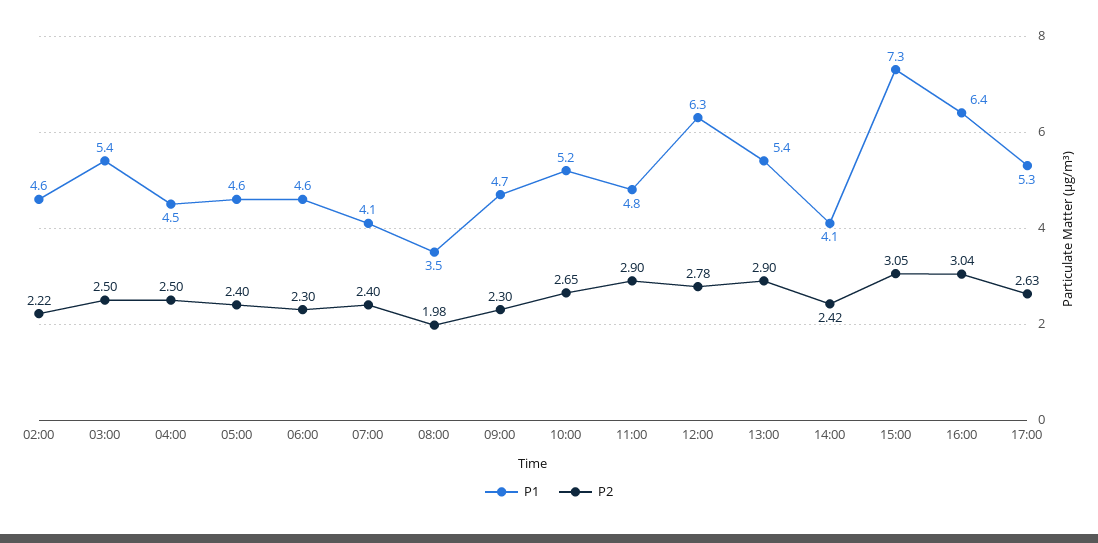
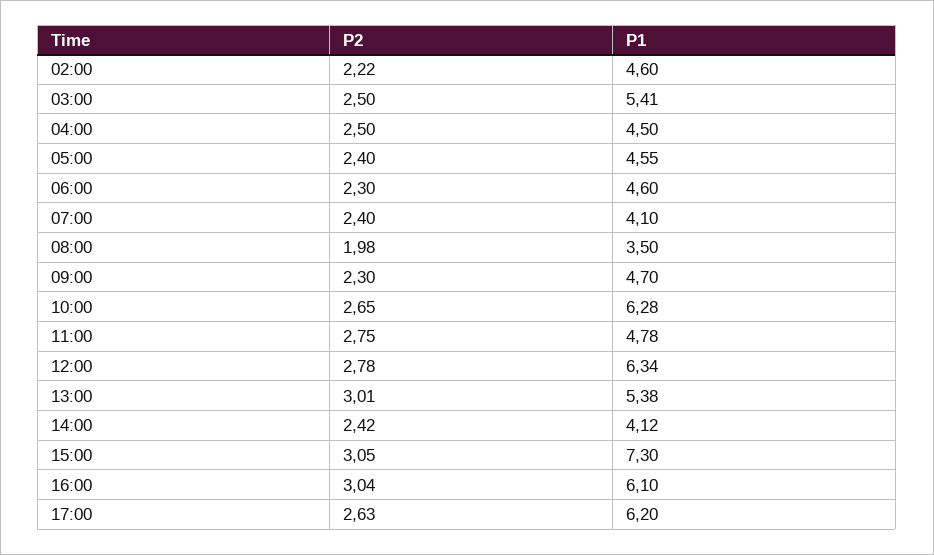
  {
    "P1": {
      "02:00": 4.6,
      "03:00": 5.41,
      "04:00": 4.5,
      "05:00": 4.55,
      "06:00": 4.6,
      "07:00": 4.1,
      "08:00": 3.5,
      "09:00": 4.7,
-     "10:00": 5.2,
+     "10:00": 6.28,
      "11:00": 4.78,
      "12:00": 6.34,
      "13:00": 5.38,
      "14:00": 4.12,
      "15:00": 7.3,
-     "16:00": 6.4,
+     "16:00": 6.1,
-     "17:00": 5.3
+     "17:00": 6.2
    },
    "P2": {
      "02:00": 2.22,
      "03:00": 2.5,
      "04:00": 2.5,
      "05:00": 2.4,
      "06:00": 2.3,
      "07:00": 2.4,
      "08:00": 1.98,
      "09:00": 2.3,
      "10:00": 2.65,
-     "11:00": 2.9,
+     "11:00": 2.75,
      "12:00": 2.78,
-     "13:00": 2.9,
+     "13:00": 3.01,
      "14:00": 2.42,
      "15:00": 3.05,
      "16:00": 3.04,
      "17:00": 2.63
    }
  }

